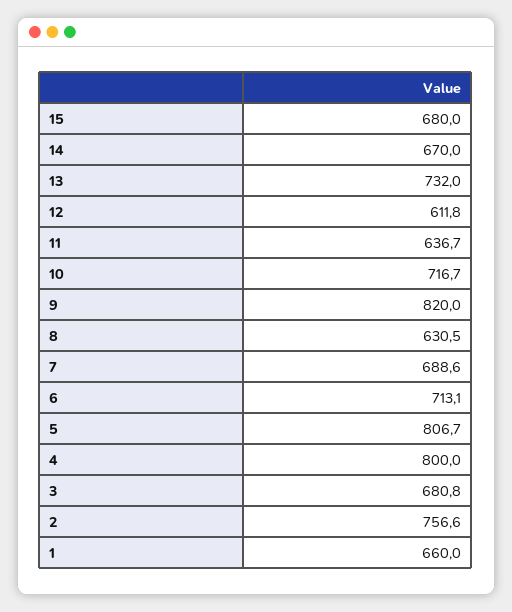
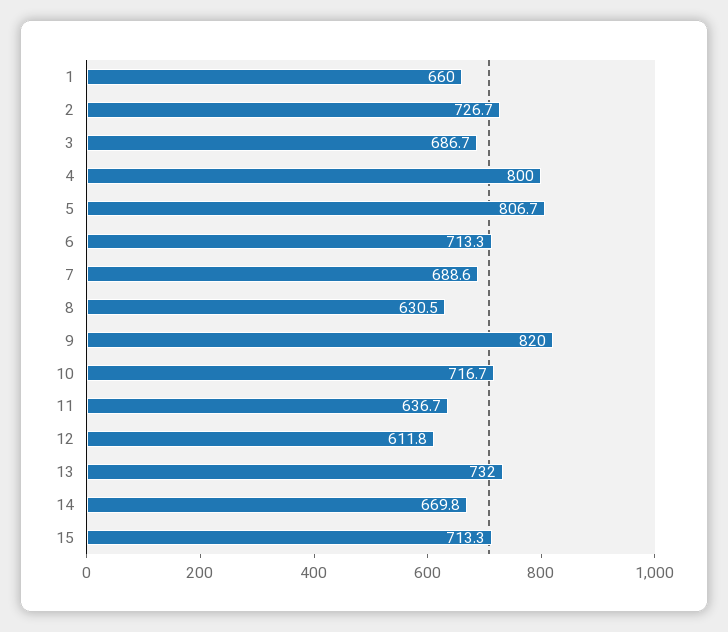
  {
-   "15": 680,
+   "15": 713.3,
-   "14": 670,
+   "14": 669.8,
    "13": 732,
    "12": 611.8,
    "11": 636.7,
    "10": 716.7,
    "9": 820,
    "8": 630.5,
    "7": 688.6,
-   "6": 713.1,
+   "6": 713.3,
    "5": 806.7,
    "4": 800,
-   "3": 680.8,
+   "3": 686.7,
-   "2": 756.6,
+   "2": 726.7,
    "1": 660
  }

